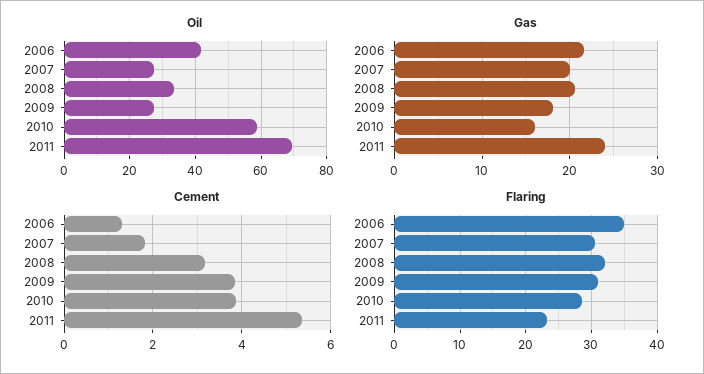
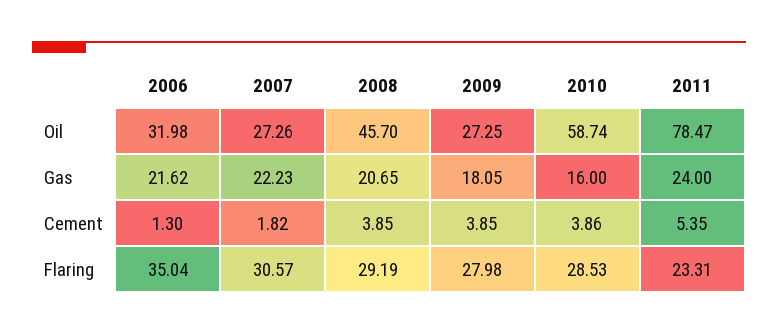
  {
    "Oil": {
-     "2006": 42,
+     "2006": 31.98,
      "2007": 27.26,
-     "2008": 34,
+     "2008": 45.7,
      "2009": 27.25,
      "2010": 58.74,
-     "2011": 70
+     "2011": 78.47
    },
    "Gas": {
      "2006": 21.62,
-     "2007": 20,
+     "2007": 22.23,
      "2008": 20.65,
      "2009": 18.05,
      "2010": 16,
      "2011": 24
    },
    "Cement": {
      "2006": 1.3,
      "2007": 1.82,
-     "2008": 3.2,
+     "2008": 3.85,
      "2009": 3.85,
      "2010": 3.86,
      "2011": 5.35
    },
    "Flaring": {
      "2006": 35.04,
      "2007": 30.57,
-     "2008": 32,
+     "2008": 29.19,
-     "2009": 31,
+     "2009": 27.98,
      "2010": 28.53,
      "2011": 23.31
    }
  }

